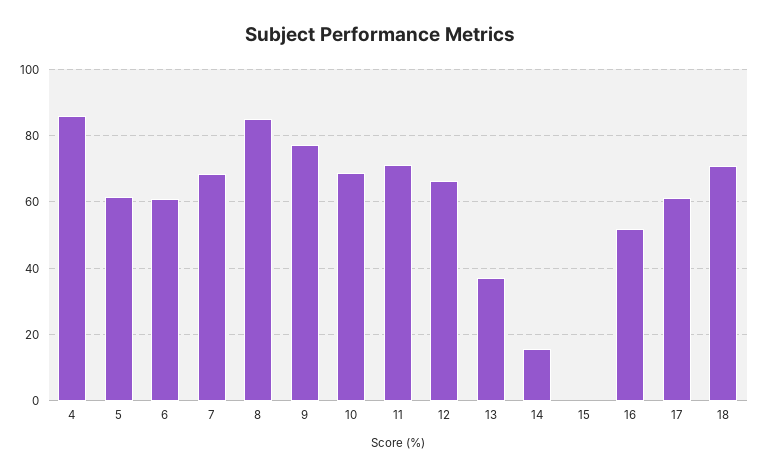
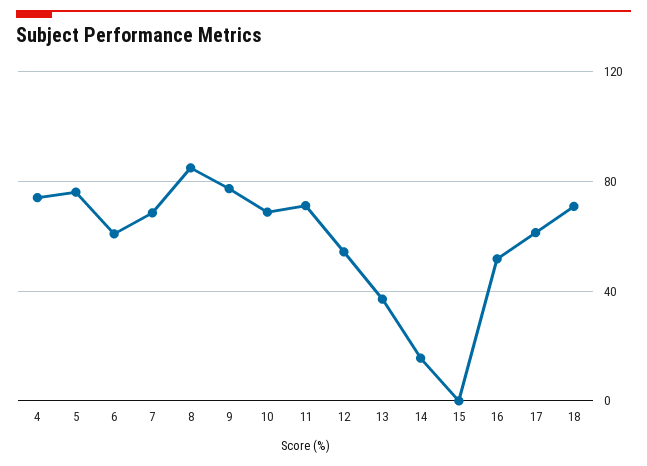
  {
-   "4": 86,
+   "4": 75,
-   "5": 62,
+   "5": 75,
    "6": 60,
    "7": 68,
    "8": 84,
    "9": 78,
    "10": 68,
    "11": 72,
-   "12": 66,
+   "12": 55,
    "13": 38,
    "14": 16,
    "15": 0,
    "16": 52,
    "17": 62,
    "18": 70
  }

